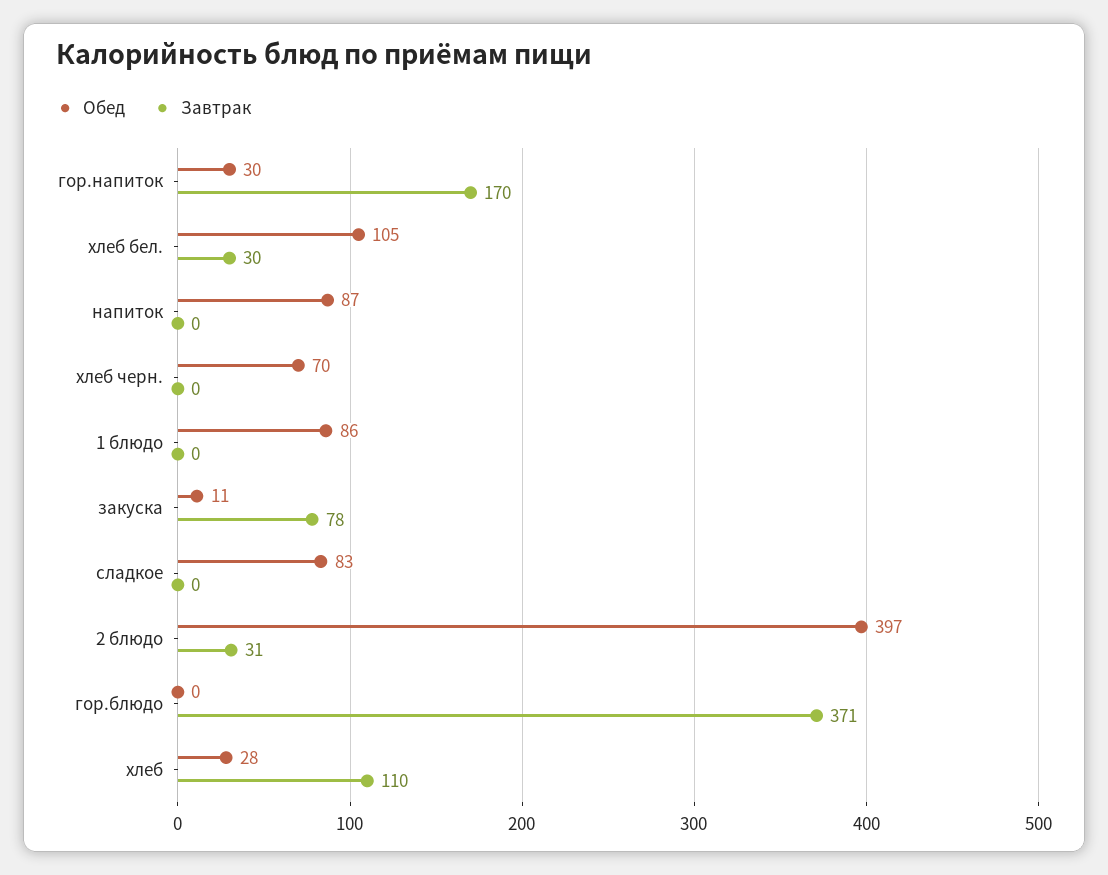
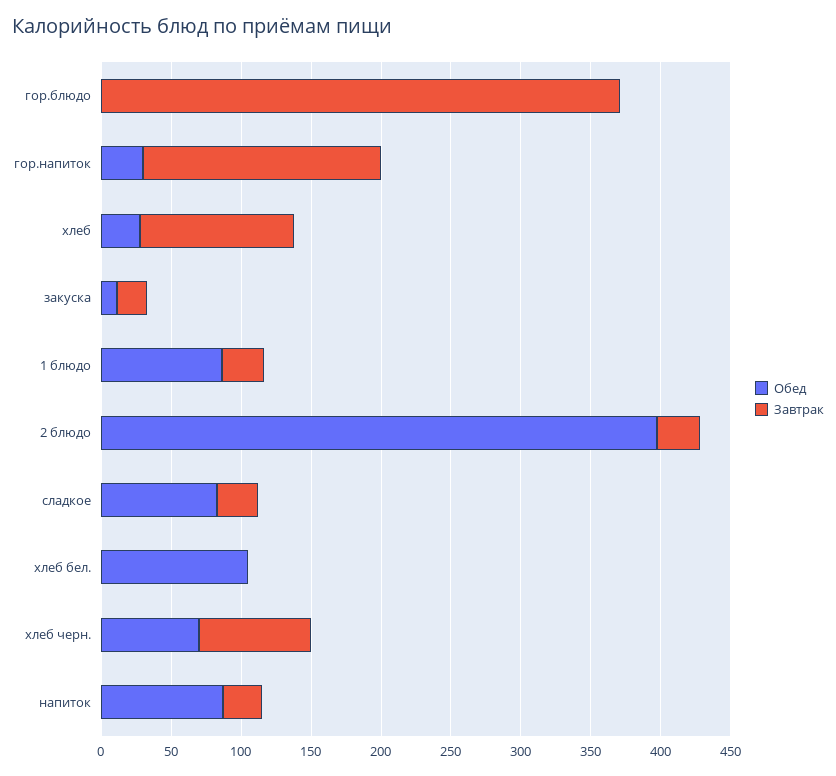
  {
    "Обед": {
      "гор.напиток": 30,
      "хлеб бел.": 105,
      "напиток": 87,
      "хлеб черн.": 70,
      "1 блюдо": 86,
      "закуска": 11,
      "сладкое": 83,
      "2 блюдо": 397,
      "гор.блюдо": 0,
      "хлеб": 28
    },
    "Завтрак": {
      "гор.напиток": 170,
-     "хлеб бел.": 30,
+     "хлеб бел.": 0,
-     "напиток": 0,
+     "напиток": 30,
-     "хлеб черн.": 0,
+     "хлеб черн.": 80,
-     "1 блюдо": 0,
+     "1 блюдо": 30,
-     "закуска": 78,
+     "закуска": 20,
-     "сладкое": 0,
+     "сладкое": 30,
      "2 блюдо": 31,
      "гор.блюдо": 371,
      "хлеб": 110
    }
  }

